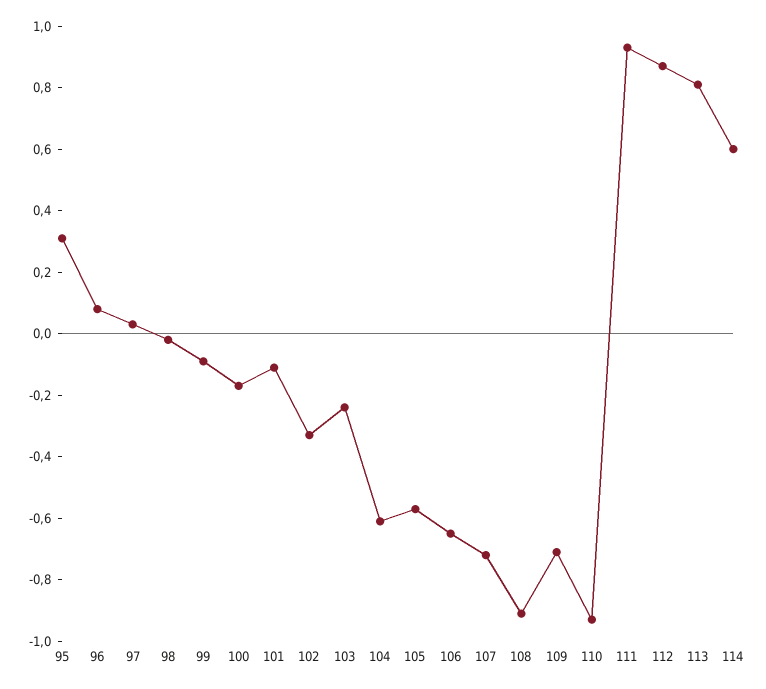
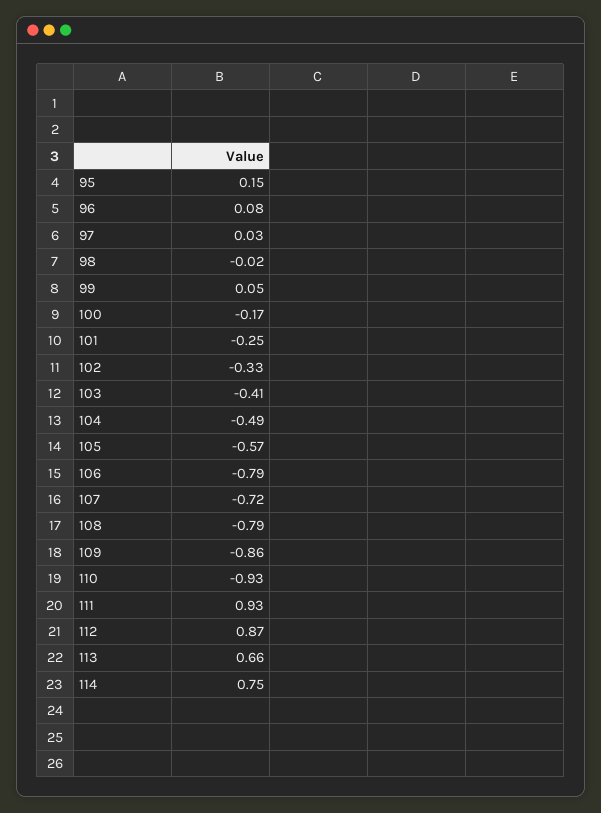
  {
-   "95": 0.3,
+   "95": 0.15,
    "96": 0.08,
    "97": 0.03,
    "98": -0.02,
-   "99": -0.1,
+   "99": 0.05,
    "100": -0.17,
-   "101": -0.1,
+   "101": -0.25,
    "102": -0.33,
-   "103": -0.25,
+   "103": -0.41,
-   "104": -0.6,
+   "104": -0.49,
    "105": -0.57,
-   "106": -0.65,
+   "106": -0.79,
    "107": -0.72,
-   "108": -0.9,
+   "108": -0.79,
-   "109": -0.7,
+   "109": -0.86,
    "110": -0.93,
    "111": 0.93,
    "112": 0.87,
-   "113": 0.8,
+   "113": 0.66,
-   "114": 0.6
+   "114": 0.75
  }

